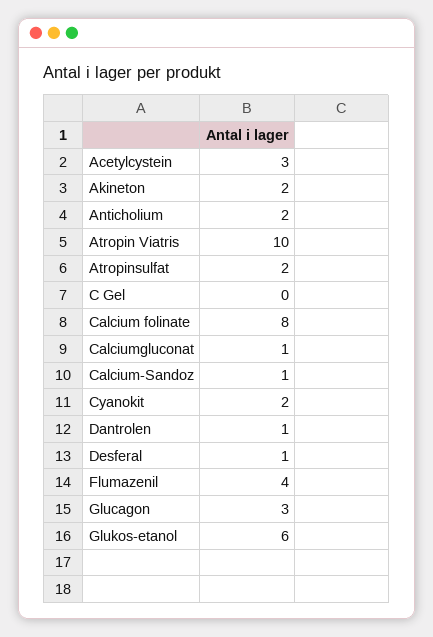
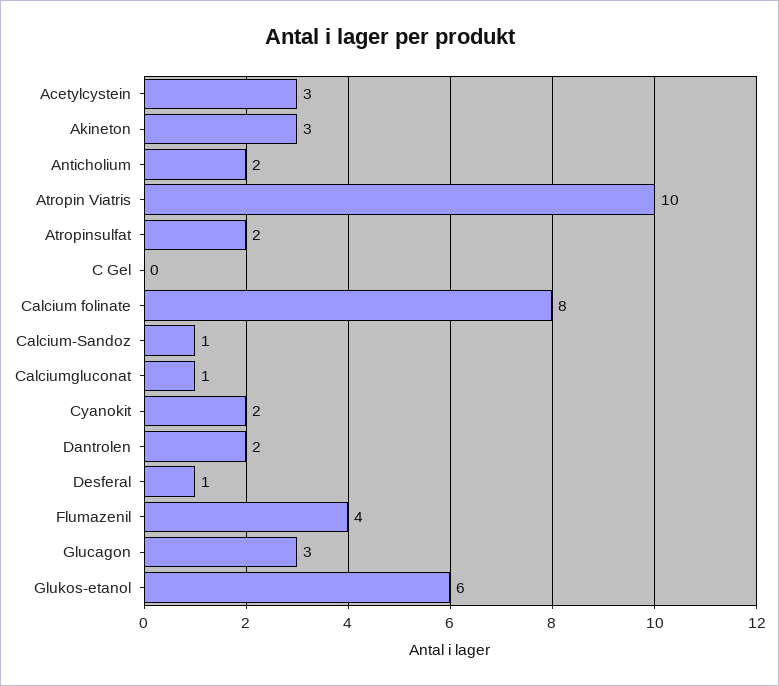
  {
    "Acetylcystein": 3,
-   "Akineton": 2,
+   "Akineton": 3,
    "Anticholium": 2,
    "Atropin Viatris": 10,
    "Atropinsulfat": 2,
    "C Gel": 0,
    "Calcium folinate": 8,
    "Calciumgluconat": 1,
    "Calcium-Sandoz": 1,
    "Cyanokit": 2,
-   "Dantrolen": 1,
+   "Dantrolen": 2,
    "Desferal": 1,
    "Flumazenil": 4,
    "Glucagon": 3,
    "Glukos-etanol": 6
  }

